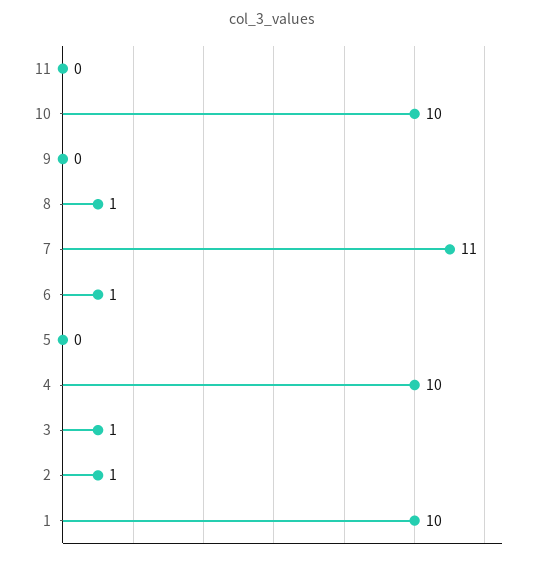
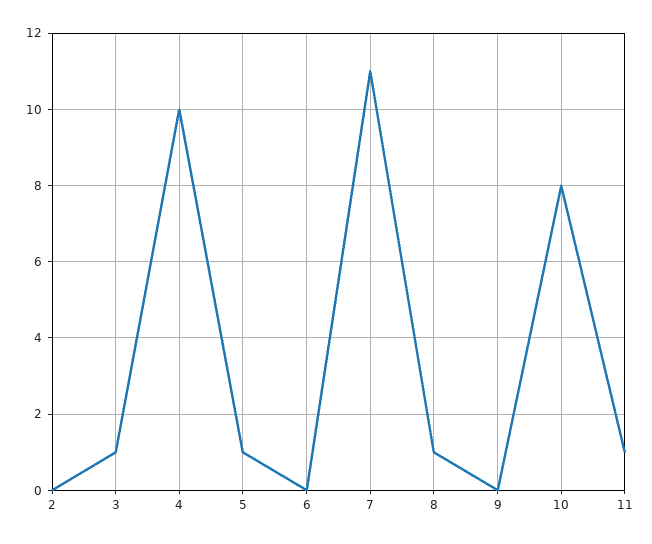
  {
-   "11": 0,
+   "11": 1,
-   "10": 10,
+   "10": 8,
    "9": 0,
    "8": 1,
    "7": 11,
-   "6": 1,
+   "6": 0,
-   "5": 0,
+   "5": 1,
    "4": 10,
    "3": 1,
-   "2": 1,
+   "2": 0
-   "1": 10
  }

